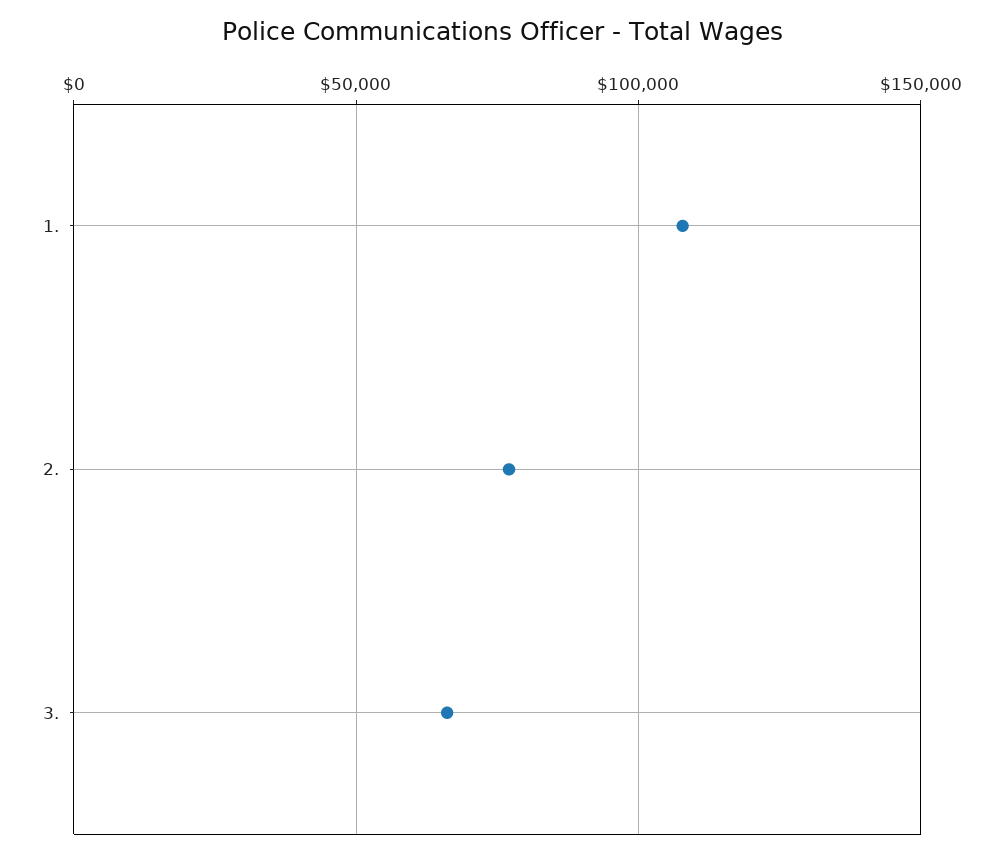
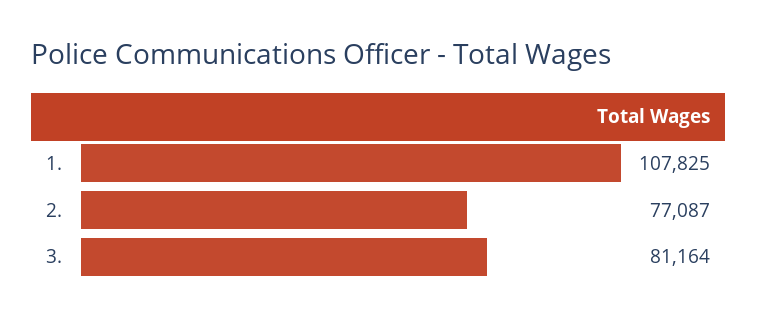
  {
    "1.": 107825,
    "2.": 77087,
-   "3.": 65000
+   "3.": 81164
  }

